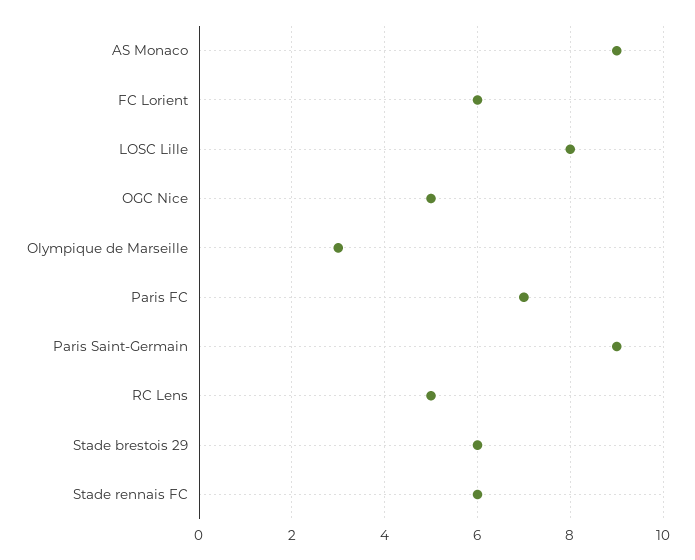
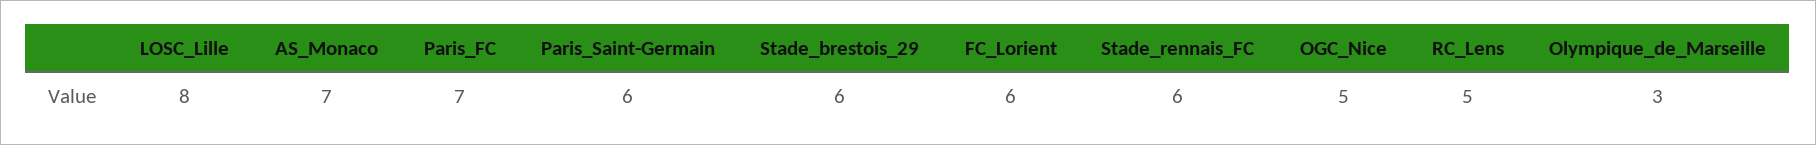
  {
-   "AS Monaco": 9,
+   "AS Monaco": 7,
    "FC Lorient": 6,
    "LOSC Lille": 8,
    "OGC Nice": 5,
    "Olympique de Marseille": 3,
    "Paris FC": 7,
-   "Paris Saint-Germain": 9,
+   "Paris Saint-Germain": 6,
    "RC Lens": 5,
    "Stade brestois 29": 6,
    "Stade rennais FC": 6
  }

